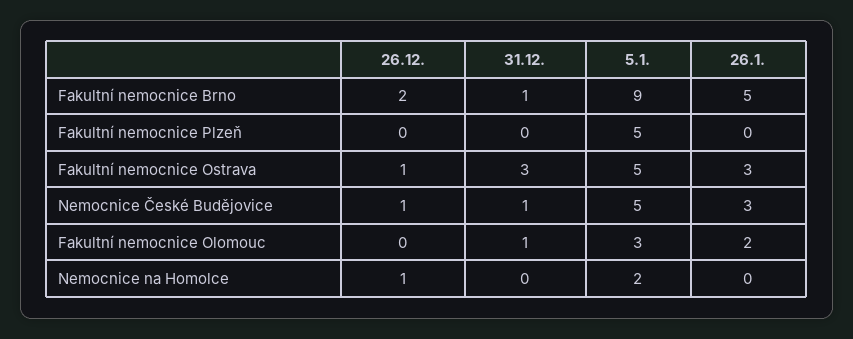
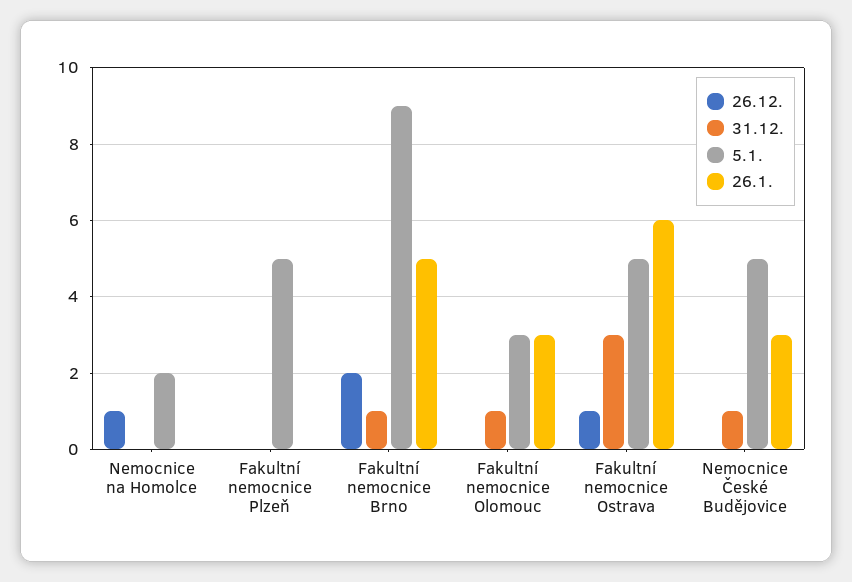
  {
    "26.12.": {
      "Fakultní nemocnice Brno": 2,
      "Fakultní nemocnice Plzeň": 0,
      "Fakultní nemocnice Ostrava": 1,
-     "Nemocnice České Budějovice": 1,
+     "Nemocnice České Budějovice": 0,
      "Fakultní nemocnice Olomouc": 0,
      "Nemocnice na Homolce": 1
    },
    "31.12.": {
      "Fakultní nemocnice Brno": 1,
      "Fakultní nemocnice Plzeň": 0,
      "Fakultní nemocnice Ostrava": 3,
      "Nemocnice České Budějovice": 1,
      "Fakultní nemocnice Olomouc": 1,
      "Nemocnice na Homolce": 0
    },
    "5.1.": {
      "Fakultní nemocnice Brno": 9,
      "Fakultní nemocnice Plzeň": 5,
      "Fakultní nemocnice Ostrava": 5,
      "Nemocnice České Budějovice": 5,
      "Fakultní nemocnice Olomouc": 3,
      "Nemocnice na Homolce": 2
    },
    "26.1.": {
      "Fakultní nemocnice Brno": 5,
      "Fakultní nemocnice Plzeň": 0,
-     "Fakultní nemocnice Ostrava": 3,
+     "Fakultní nemocnice Ostrava": 6,
      "Nemocnice České Budějovice": 3,
-     "Fakultní nemocnice Olomouc": 2,
+     "Fakultní nemocnice Olomouc": 3,
      "Nemocnice na Homolce": 0
    }
  }

